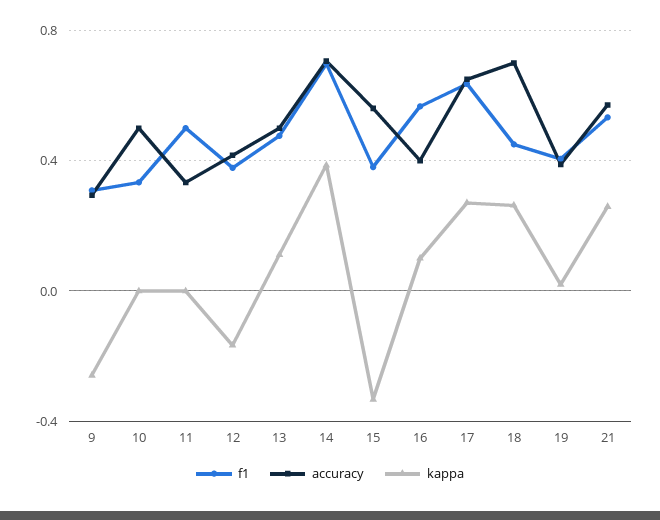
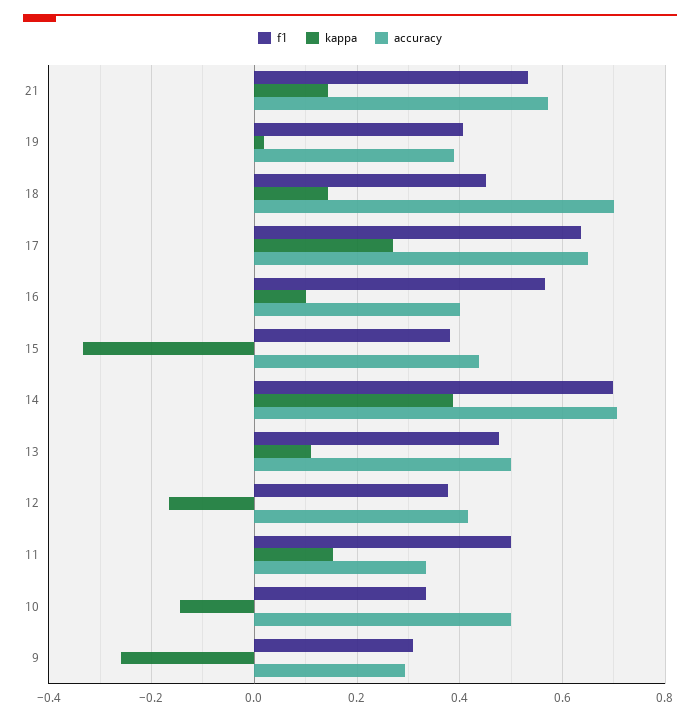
  {
    "f1": {
      "9": 0.3,
      "10": 0.34,
      "11": 0.5,
      "12": 0.38,
      "13": 0.48,
      "14": 0.7,
      "15": 0.38,
      "16": 0.56,
      "17": 0.64,
      "18": 0.46,
      "19": 0.4,
      "21": 0.54
    },
    "accuracy": {
      "9": 0.3,
      "10": 0.5,
      "11": 0.34,
      "12": 0.42,
      "13": 0.5,
      "14": 0.7,
-     "15": 0.55,
+     "15": 0.44,
      "16": 0.4,
      "17": 0.66,
      "18": 0.7,
      "19": 0.38,
      "21": 0.58
    },
    "kappa": {
      "9": -0.26,
-     "10": 0,
+     "10": -0.14,
-     "11": 0,
+     "11": 0.16,
      "12": -0.16,
      "13": 0.12,
      "14": 0.38,
      "15": -0.34,
      "16": 0.1,
      "17": 0.28,
-     "18": 0.25,
+     "18": 0.14,
      "19": 0.02,
-     "21": 0.25
+     "21": 0.14
    }
  }

